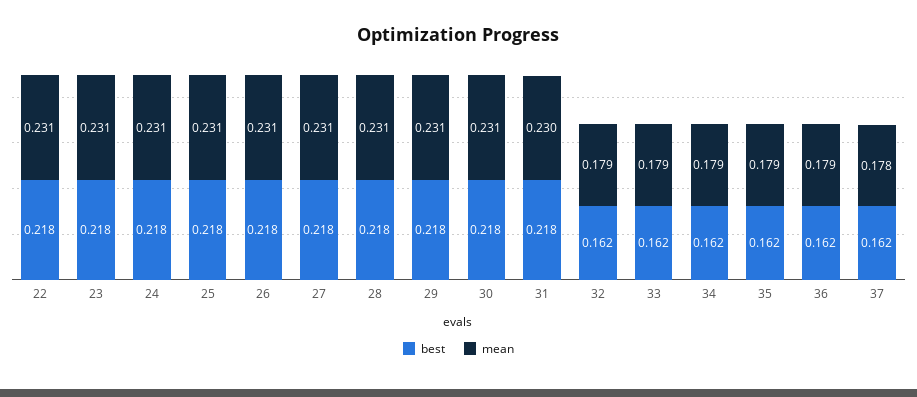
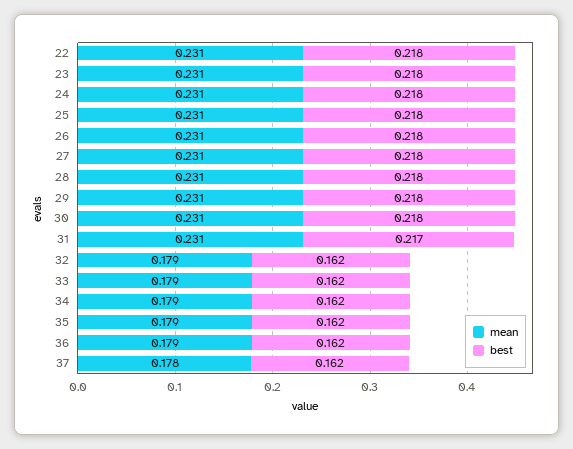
  {
    "best": {
      "22": 0.218,
      "23": 0.218,
      "24": 0.218,
      "25": 0.218,
      "26": 0.218,
      "27": 0.218,
      "28": 0.218,
      "29": 0.218,
      "30": 0.218,
-     "31": 0.218,
+     "31": 0.217,
      "32": 0.162,
      "33": 0.162,
      "34": 0.162,
      "35": 0.162,
      "36": 0.162,
      "37": 0.162
    },
    "mean": {
      "22": 0.231,
      "23": 0.231,
      "24": 0.231,
      "25": 0.231,
      "26": 0.231,
      "27": 0.231,
      "28": 0.231,
      "29": 0.231,
      "30": 0.231,
-     "31": 0.23,
+     "31": 0.231,
      "32": 0.179,
      "33": 0.179,
      "34": 0.179,
      "35": 0.179,
      "36": 0.179,
      "37": 0.178
    }
  }

